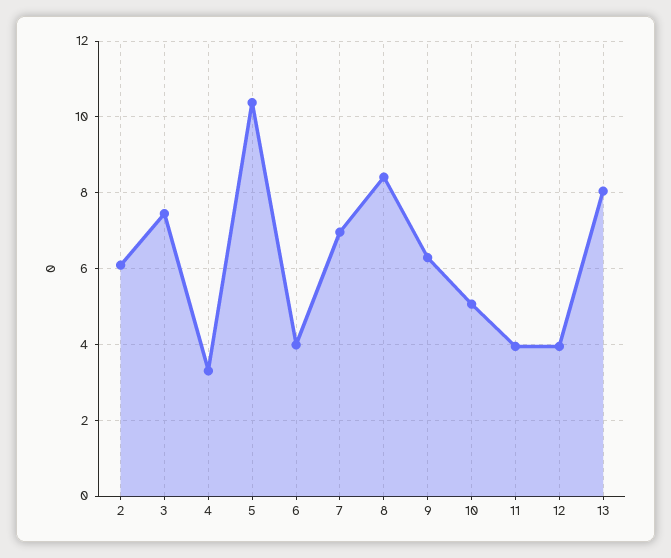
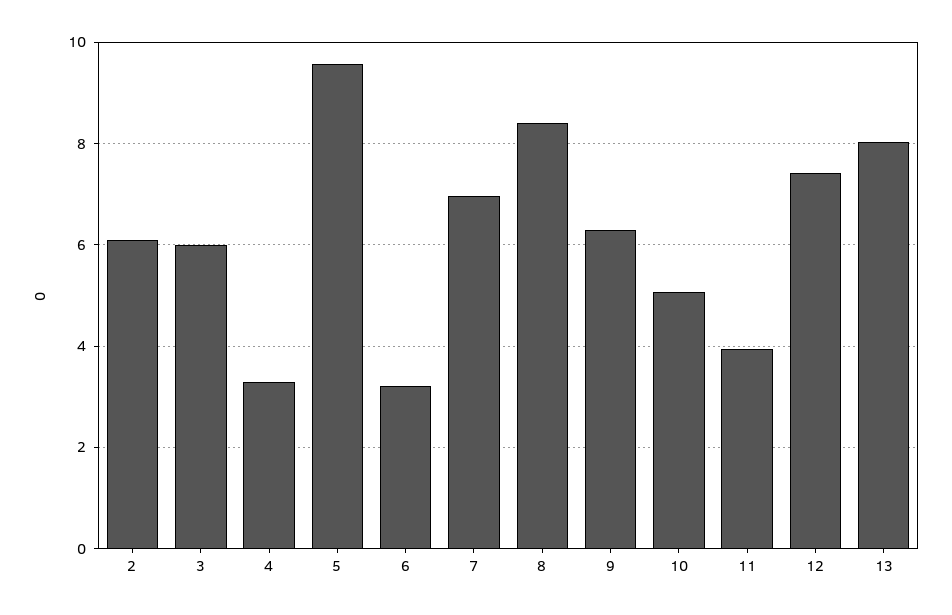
  {
    "2": 6,
-   "3": 7.4,
+   "3": 6,
    "4": 3.4,
-   "5": 10.4,
+   "5": 9.6,
-   "6": 4,
+   "6": 3.2,
    "7": 7,
    "8": 8.4,
    "9": 6.2,
    "10": 5,
    "11": 4,
-   "12": 4,
+   "12": 7.4,
    "13": 8
  }

